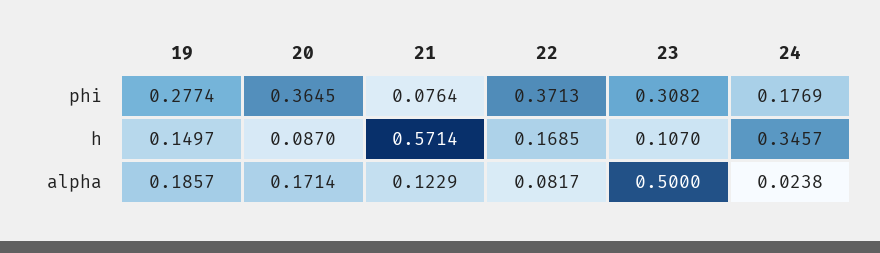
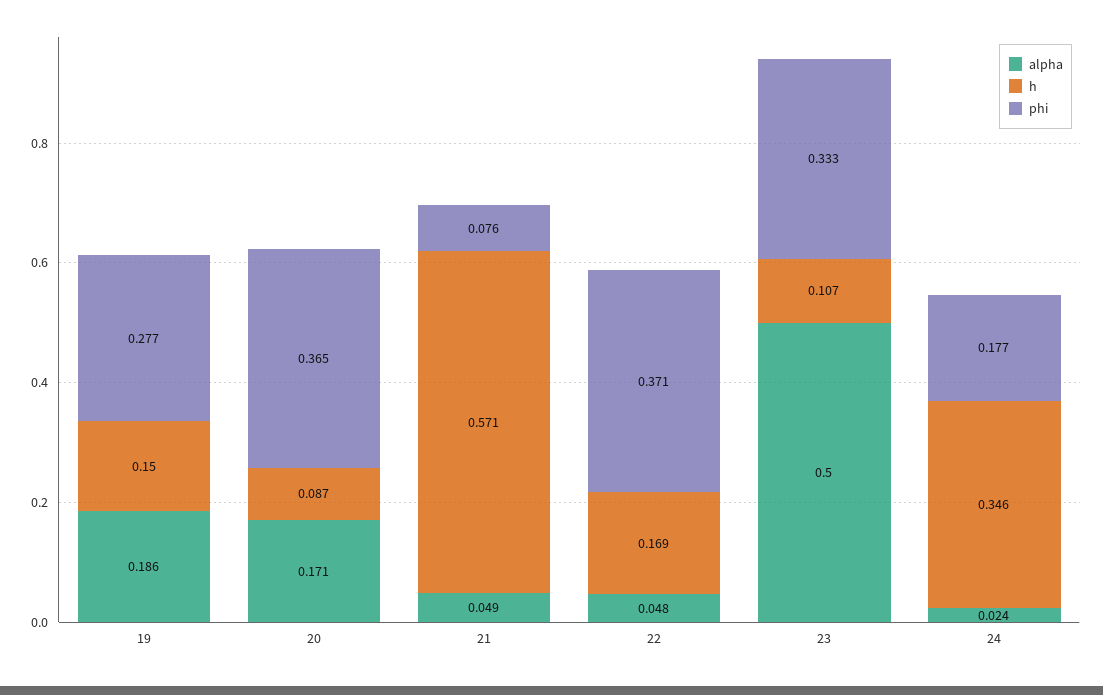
  {
    "phi": {
      "19": 0.2774,
      "20": 0.3645,
      "21": 0.0764,
      "22": 0.3713,
-     "23": 0.3082,
+     "23": 0.333,
      "24": 0.1769
    },
    "h": {
      "19": 0.1497,
      "20": 0.087,
      "21": 0.5714,
      "22": 0.1685,
      "23": 0.107,
      "24": 0.3457
    },
    "alpha": {
      "19": 0.1857,
      "20": 0.1714,
-     "21": 0.1229,
+     "21": 0.049,
-     "22": 0.0817,
+     "22": 0.048,
      "23": 0.5,
      "24": 0.0238
    }
  }

